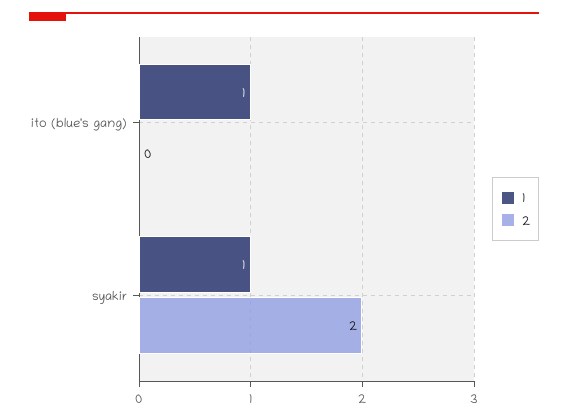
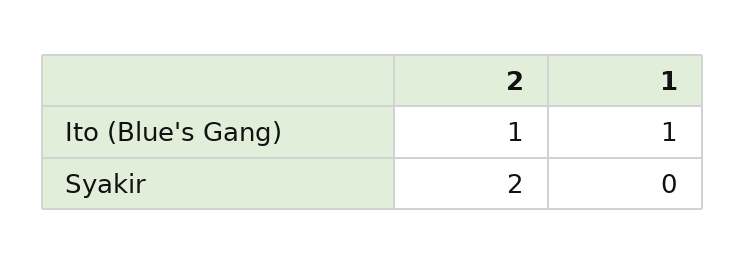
  {
    "1": {
      "ito (blue's gang)": 1,
-     "syakir": 1
+     "syakir": 0
    },
    "2": {
-     "ito (blue's gang)": 0,
+     "ito (blue's gang)": 1,
      "syakir": 2
    }
  }

